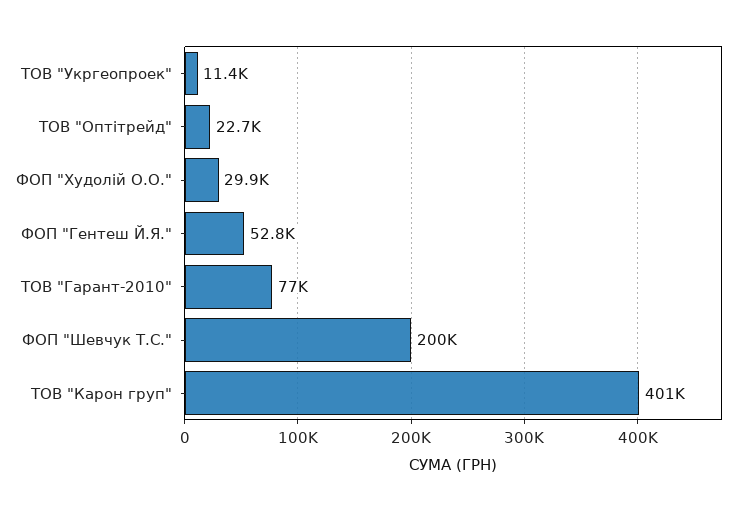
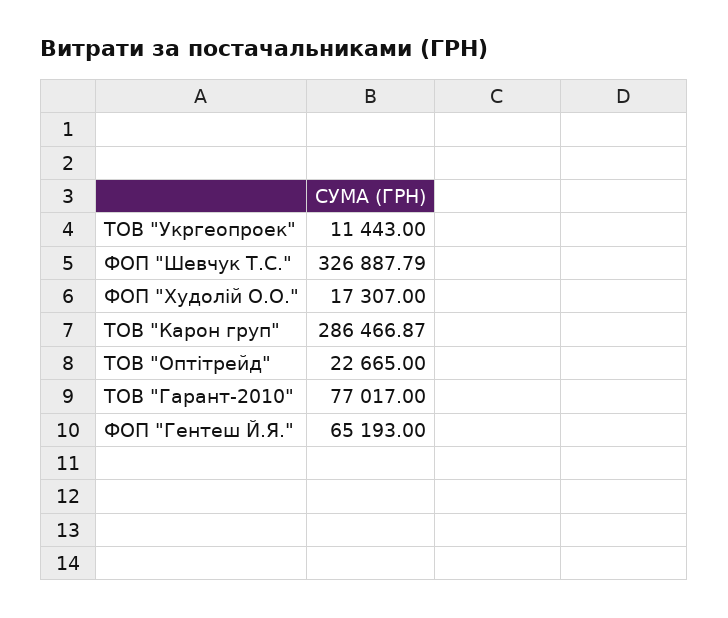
  {
    "ТОВ \"Укргеопроек\"": 11443,
    "ТОВ \"Оптітрейд\"": 22665,
-   "ФОП \"Худолій О.О.\"": 29900,
+   "ФОП \"Худолій О.О.\"": 17307,
-   "ФОП \"Гентеш Й.Я.\"": 52800,
+   "ФОП \"Гентеш Й.Я.\"": 65193,
    "ТОВ \"Гарант-2010\"": 77017,
-   "ФОП \"Шевчук Т.С.\"": 200000,
+   "ФОП \"Шевчук Т.С.\"": 326887.79,
-   "ТОВ \"Карон груп\"": 401000
+   "ТОВ \"Карон груп\"": 286466.87
  }

